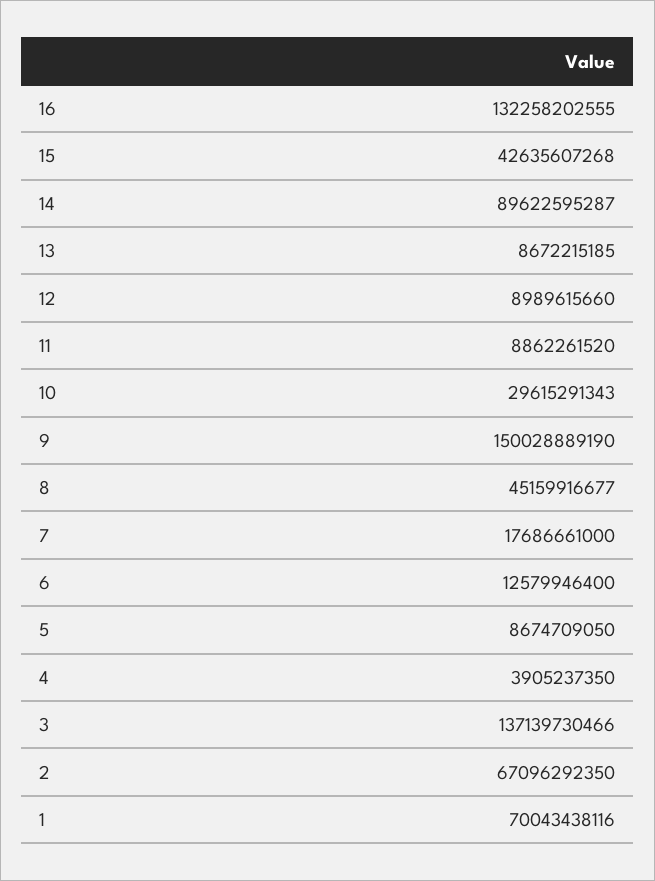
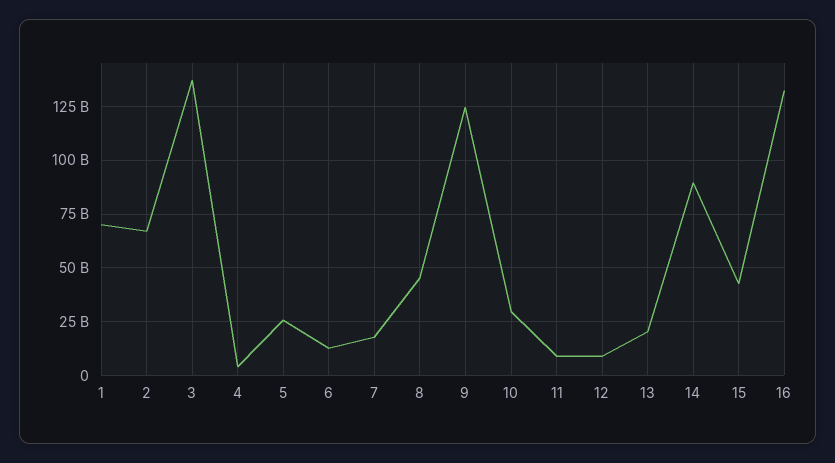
  {
    "16": 132258202555,
    "15": 42635607268,
    "14": 89622595287,
-   "13": 8672215185,
+   "13": 20000000000,
    "12": 8989615660,
    "11": 8862261520,
    "10": 29615291343,
-   "9": 150028889190,
+   "9": 125000000000,
    "8": 45159916677,
    "7": 17686661000,
    "6": 12579946400,
-   "5": 8674709050,
+   "5": 25000000000,
    "4": 3905237350,
    "3": 137139730466,
    "2": 67096292350,
    "1": 70043438116
  }

